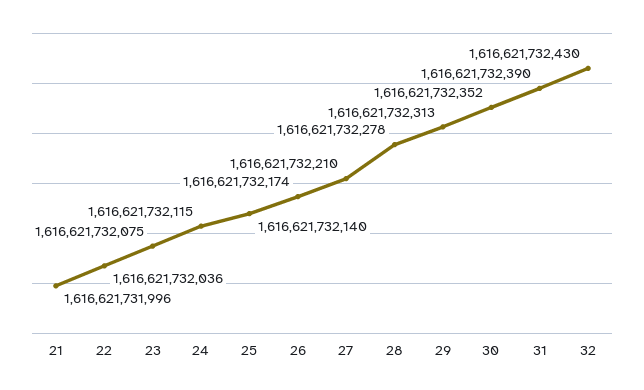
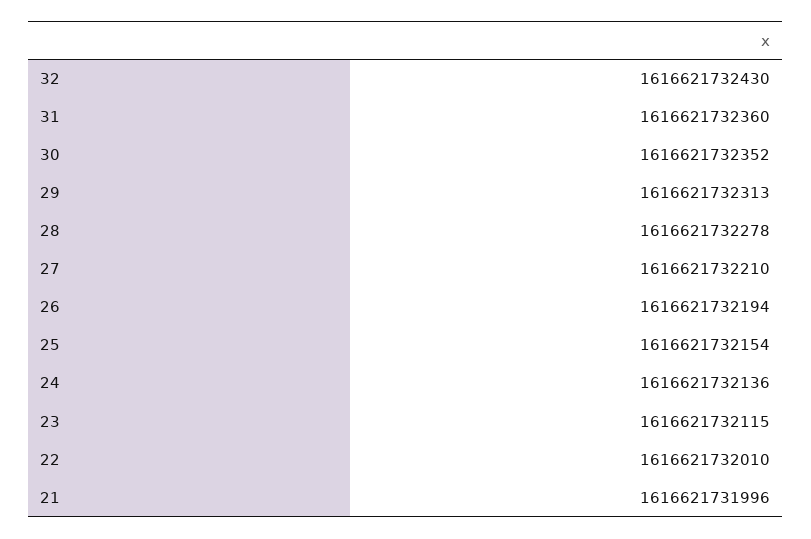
  {
    "21": 1616621731996,
-   "22": 1616621732036,
+   "22": 1616621732010,
-   "23": 1616621732075,
+   "23": 1616621732115,
-   "24": 1616621732115,
+   "24": 1616621732136,
-   "25": 1616621732140,
+   "25": 1616621732154,
-   "26": 1616621732174,
+   "26": 1616621732194,
    "27": 1616621732210,
    "28": 1616621732278,
    "29": 1616621732313,
    "30": 1616621732352,
-   "31": 1616621732390,
+   "31": 1616621732360,
    "32": 1616621732430
  }

